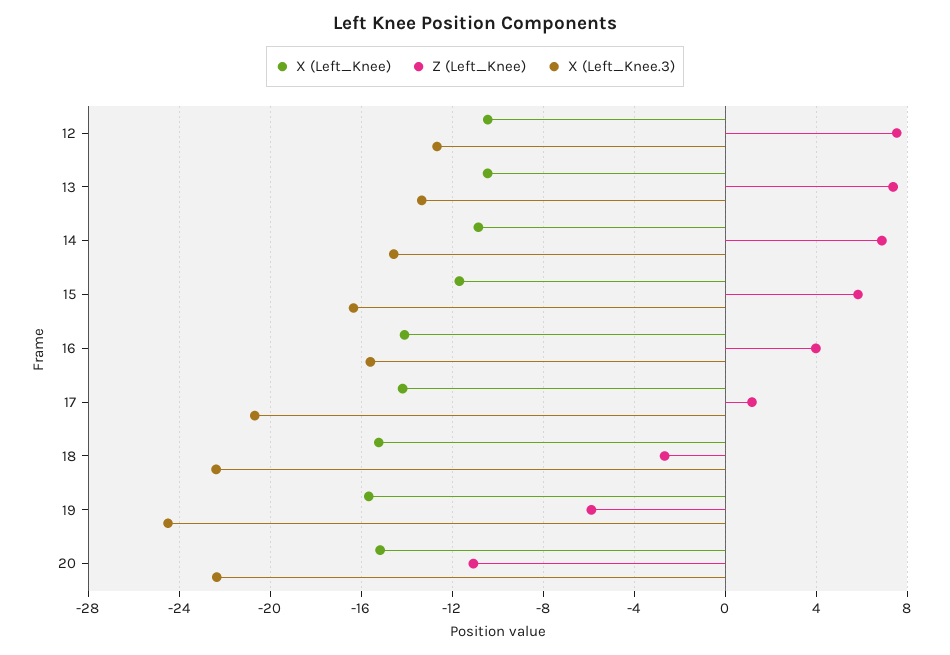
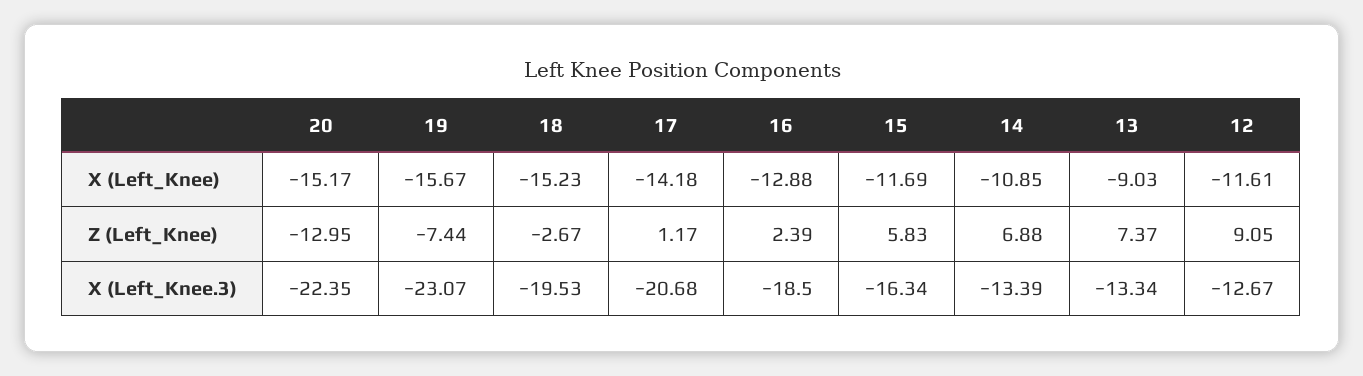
  {
    "X (Left_Knee)": {
-     "12": -10.5,
+     "12": -11.61,
-     "13": -10.5,
+     "13": -9.03,
      "14": -10.85,
      "15": -11.69,
-     "16": -14,
+     "16": -12.88,
      "17": -14.18,
      "18": -15.23,
      "19": -15.67,
      "20": -15.17
    },
    "Z (Left_Knee)": {
-     "12": 7.5,
+     "12": 9.05,
      "13": 7.37,
      "14": 6.88,
      "15": 5.83,
-     "16": 4,
+     "16": 2.39,
      "17": 1.17,
      "18": -2.67,
-     "19": -6,
+     "19": -7.44,
-     "20": -11
+     "20": -12.95
    },
    "X (Left_Knee.3)": {
      "12": -12.67,
      "13": -13.34,
-     "14": -14.5,
+     "14": -13.39,
      "15": -16.34,
-     "16": -15.5,
+     "16": -18.5,
      "17": -20.68,
-     "18": -22.5,
+     "18": -19.53,
-     "19": -24.5,
+     "19": -23.07,
      "20": -22.35
    }
  }

